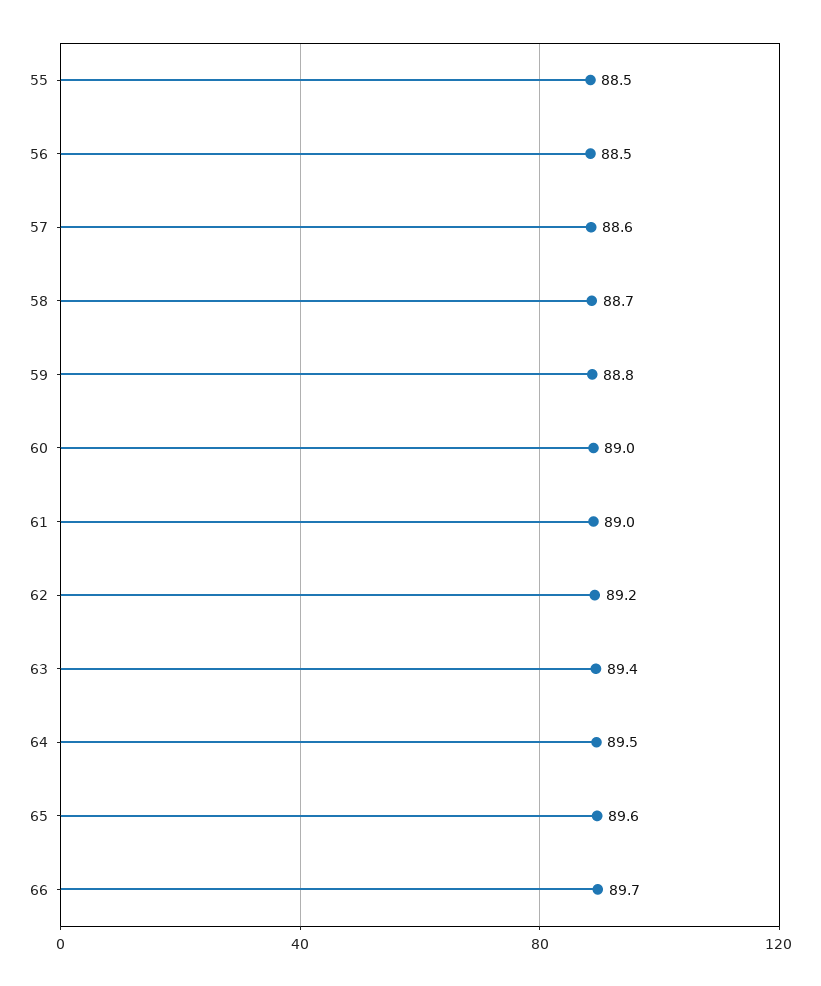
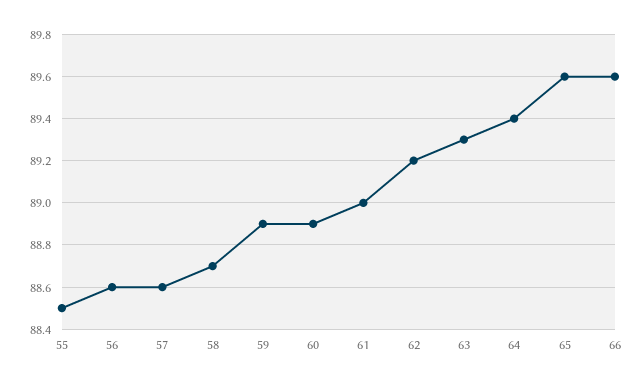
  {
    "55": 88.5,
-   "56": 88.5,
+   "56": 88.6,
    "57": 88.6,
    "58": 88.7,
-   "59": 88.8,
+   "59": 88.9,
-   "60": 89,
+   "60": 88.9,
    "61": 89,
    "62": 89.2,
-   "63": 89.4,
+   "63": 89.3,
-   "64": 89.5,
+   "64": 89.4,
    "65": 89.6,
-   "66": 89.7
+   "66": 89.6
  }

